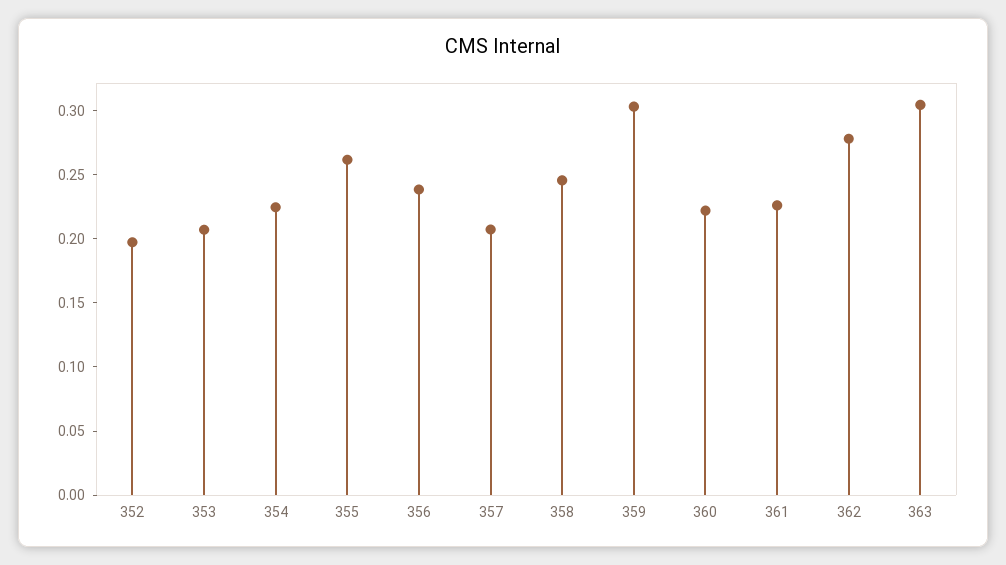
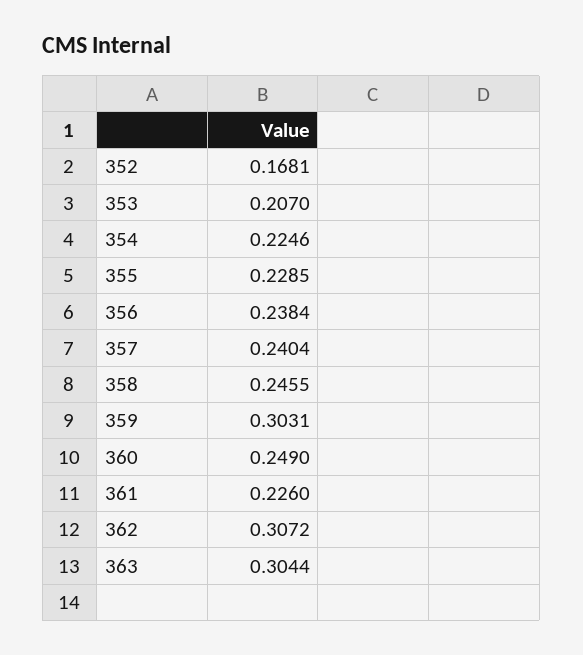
  {
-   "352": 0.2,
+   "352": 0.1681,
    "353": 0.207,
    "354": 0.2246,
-   "355": 0.26,
+   "355": 0.2285,
    "356": 0.2384,
-   "357": 0.21,
+   "357": 0.2404,
    "358": 0.2455,
    "359": 0.3031,
-   "360": 0.22,
+   "360": 0.249,
    "361": 0.226,
-   "362": 0.28,
+   "362": 0.3072,
    "363": 0.3044
  }

